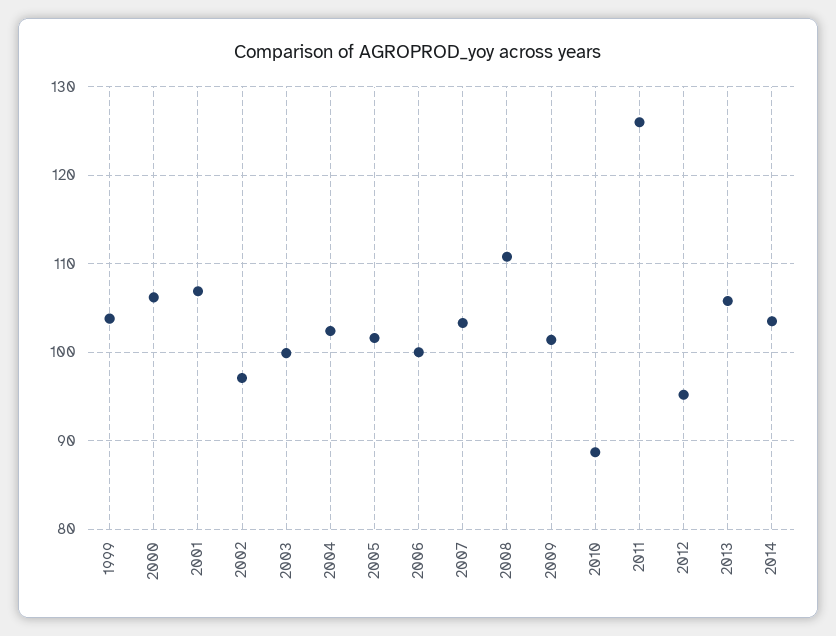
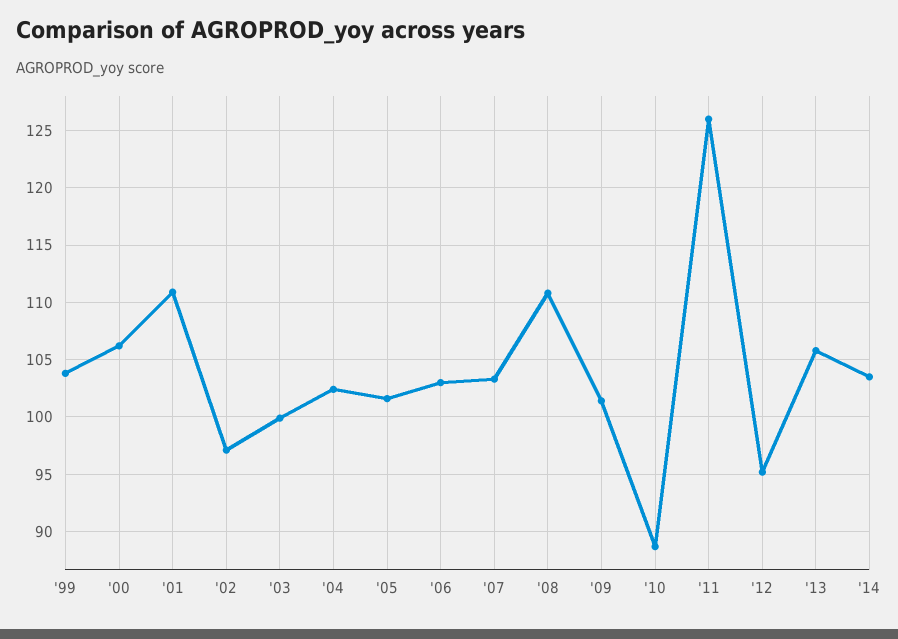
  {
    "1999": 104,
    "2000": 106,
-   "2001": 107,
+   "2001": 111,
    "2002": 97,
    "2003": 100,
    "2004": 102,
    "2005": 102,
-   "2006": 100,
+   "2006": 103,
    "2007": 103,
    "2008": 111,
    "2009": 101,
    "2010": 89,
    "2011": 126,
    "2012": 95,
    "2013": 106,
    "2014": 104
  }

